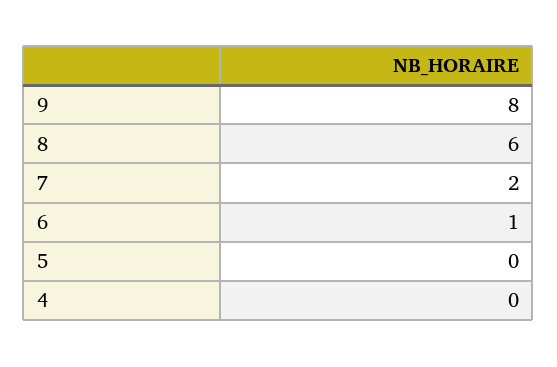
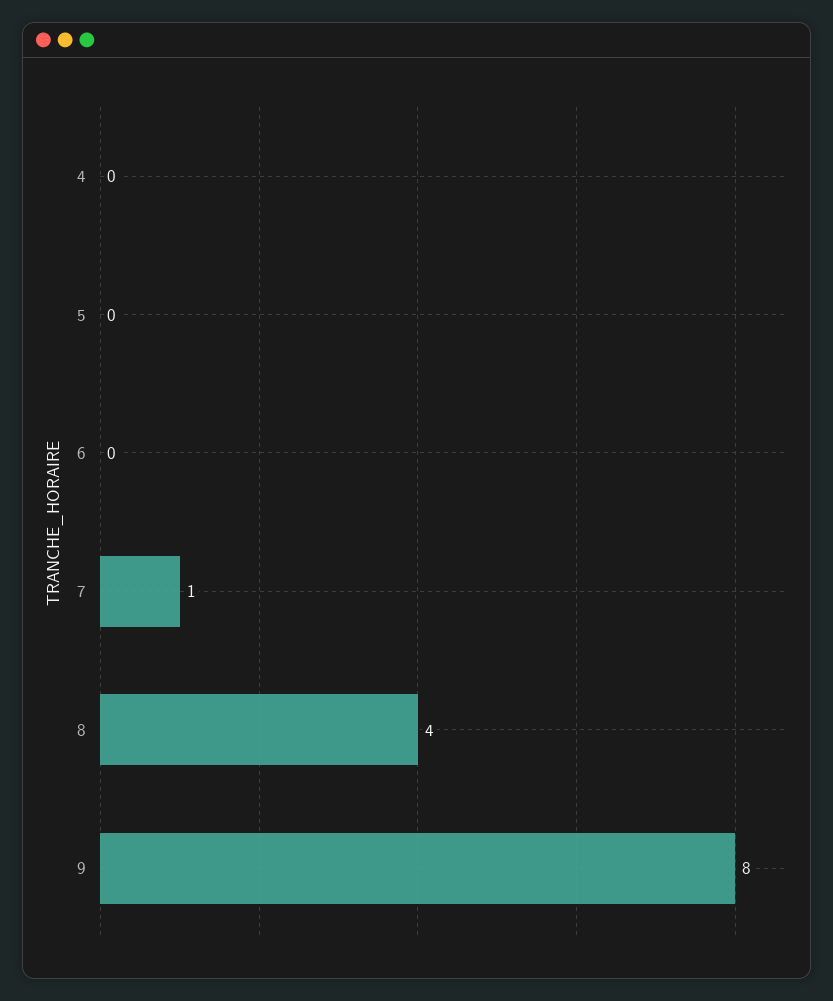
  {
    "9": 8,
-   "8": 6,
+   "8": 4,
-   "7": 2,
+   "7": 1,
-   "6": 1,
+   "6": 0,
    "5": 0,
    "4": 0
  }

